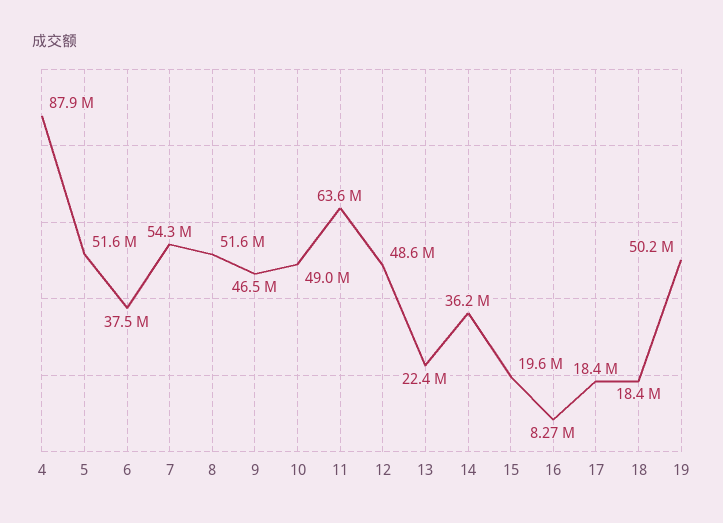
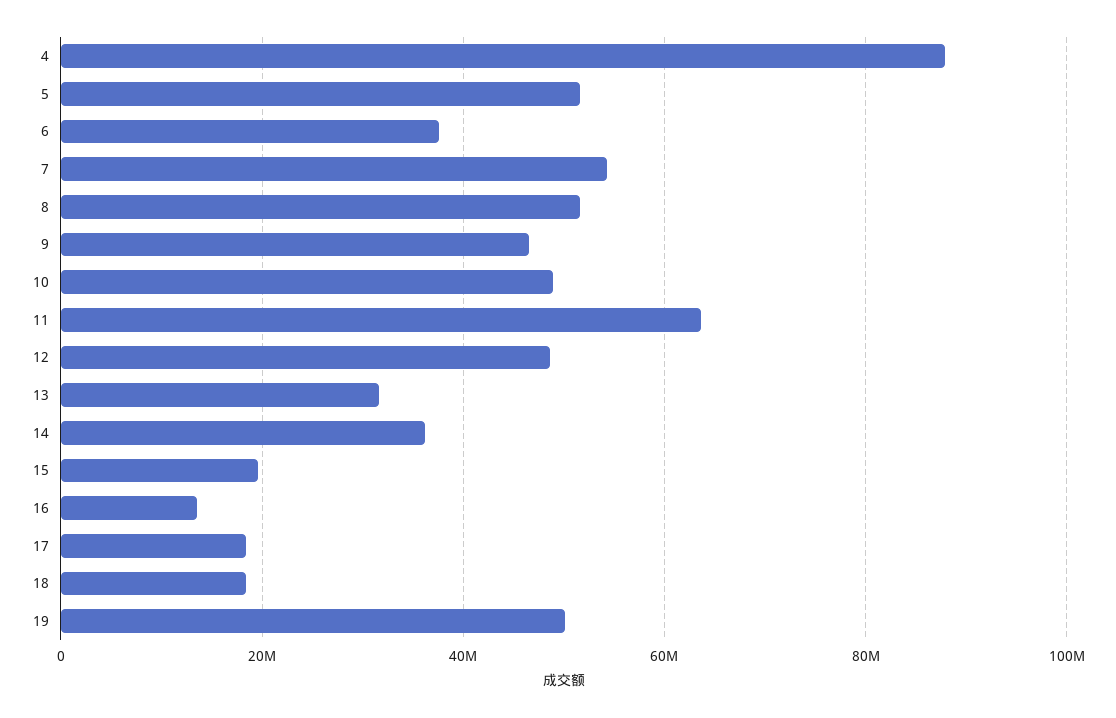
  {
    "4": 87900000,
    "5": 51600000,
    "6": 37500000,
    "7": 54300000,
    "8": 51600000,
    "9": 46500000,
    "10": 49000000,
    "11": 63600000,
    "12": 48600000,
-   "13": 22400000,
+   "13": 32000000,
    "14": 36200000,
    "15": 19600000,
-   "16": 8270000,
+   "16": 14000000,
    "17": 18400000,
    "18": 18400000,
    "19": 50200000
  }

